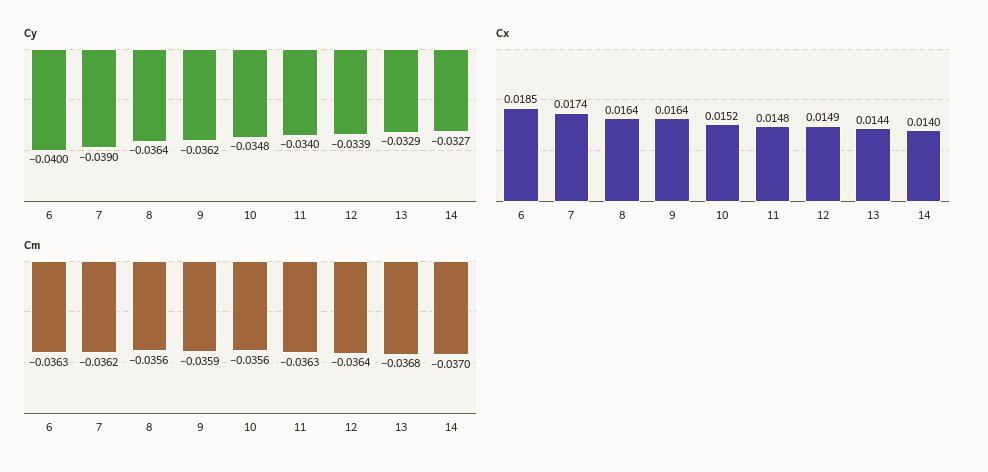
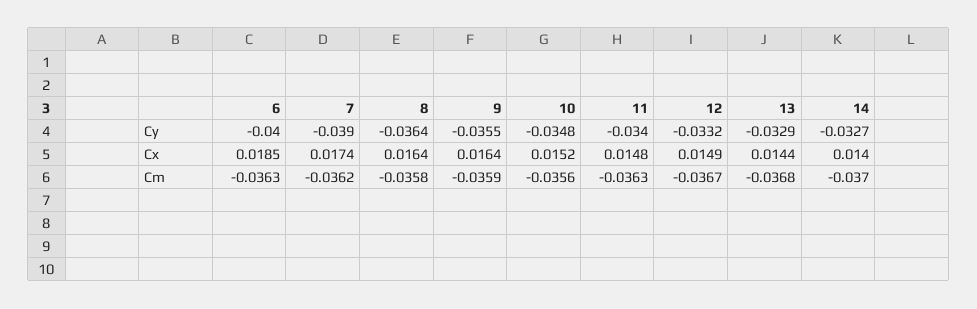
  {
    "Cy": {
      "6": -0.04,
      "7": -0.039,
      "8": -0.0364,
-     "9": -0.0362,
+     "9": -0.0355,
      "10": -0.0348,
      "11": -0.034,
-     "12": -0.0339,
+     "12": -0.0332,
      "13": -0.0329,
      "14": -0.0327
    },
    "Cx": {
      "6": 0.0185,
      "7": 0.0174,
      "8": 0.0164,
      "9": 0.0164,
      "10": 0.0152,
      "11": 0.0148,
      "12": 0.0149,
      "13": 0.0144,
      "14": 0.014
    },
    "Cm": {
      "6": -0.0363,
      "7": -0.0362,
-     "8": -0.0356,
+     "8": -0.0358,
      "9": -0.0359,
      "10": -0.0356,
      "11": -0.0363,
-     "12": -0.0364,
+     "12": -0.0367,
      "13": -0.0368,
      "14": -0.037
    }
  }

